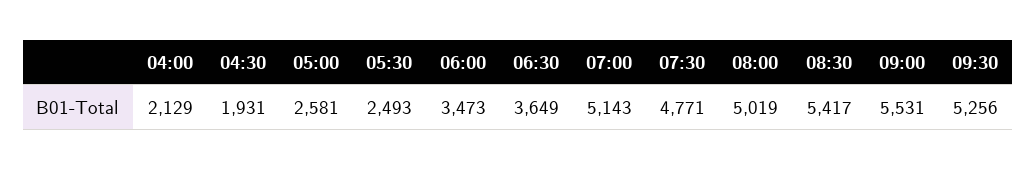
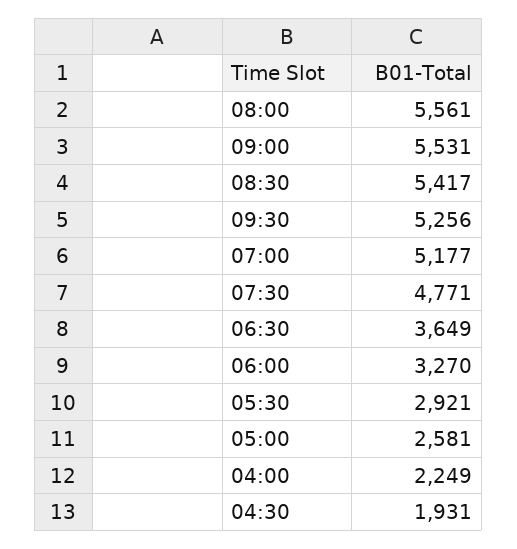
  {
-   "04:00": 2129,
+   "04:00": 2249,
    "04:30": 1931,
    "05:00": 2581,
-   "05:30": 2493,
+   "05:30": 2921,
-   "06:00": 3473,
+   "06:00": 3270,
    "06:30": 3649,
-   "07:00": 5143,
+   "07:00": 5177,
    "07:30": 4771,
-   "08:00": 5019,
+   "08:00": 5561,
    "08:30": 5417,
    "09:00": 5531,
    "09:30": 5256
  }

